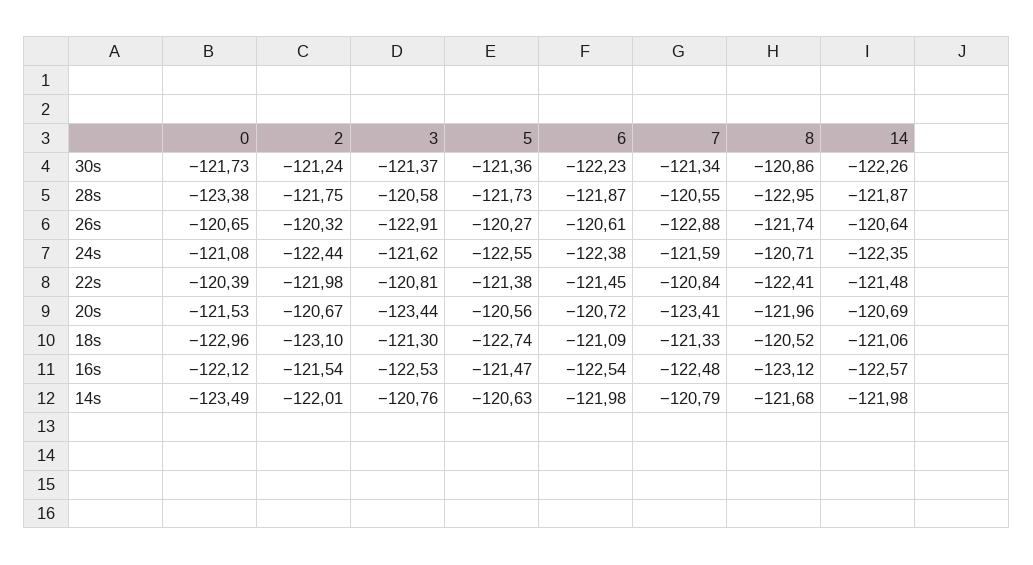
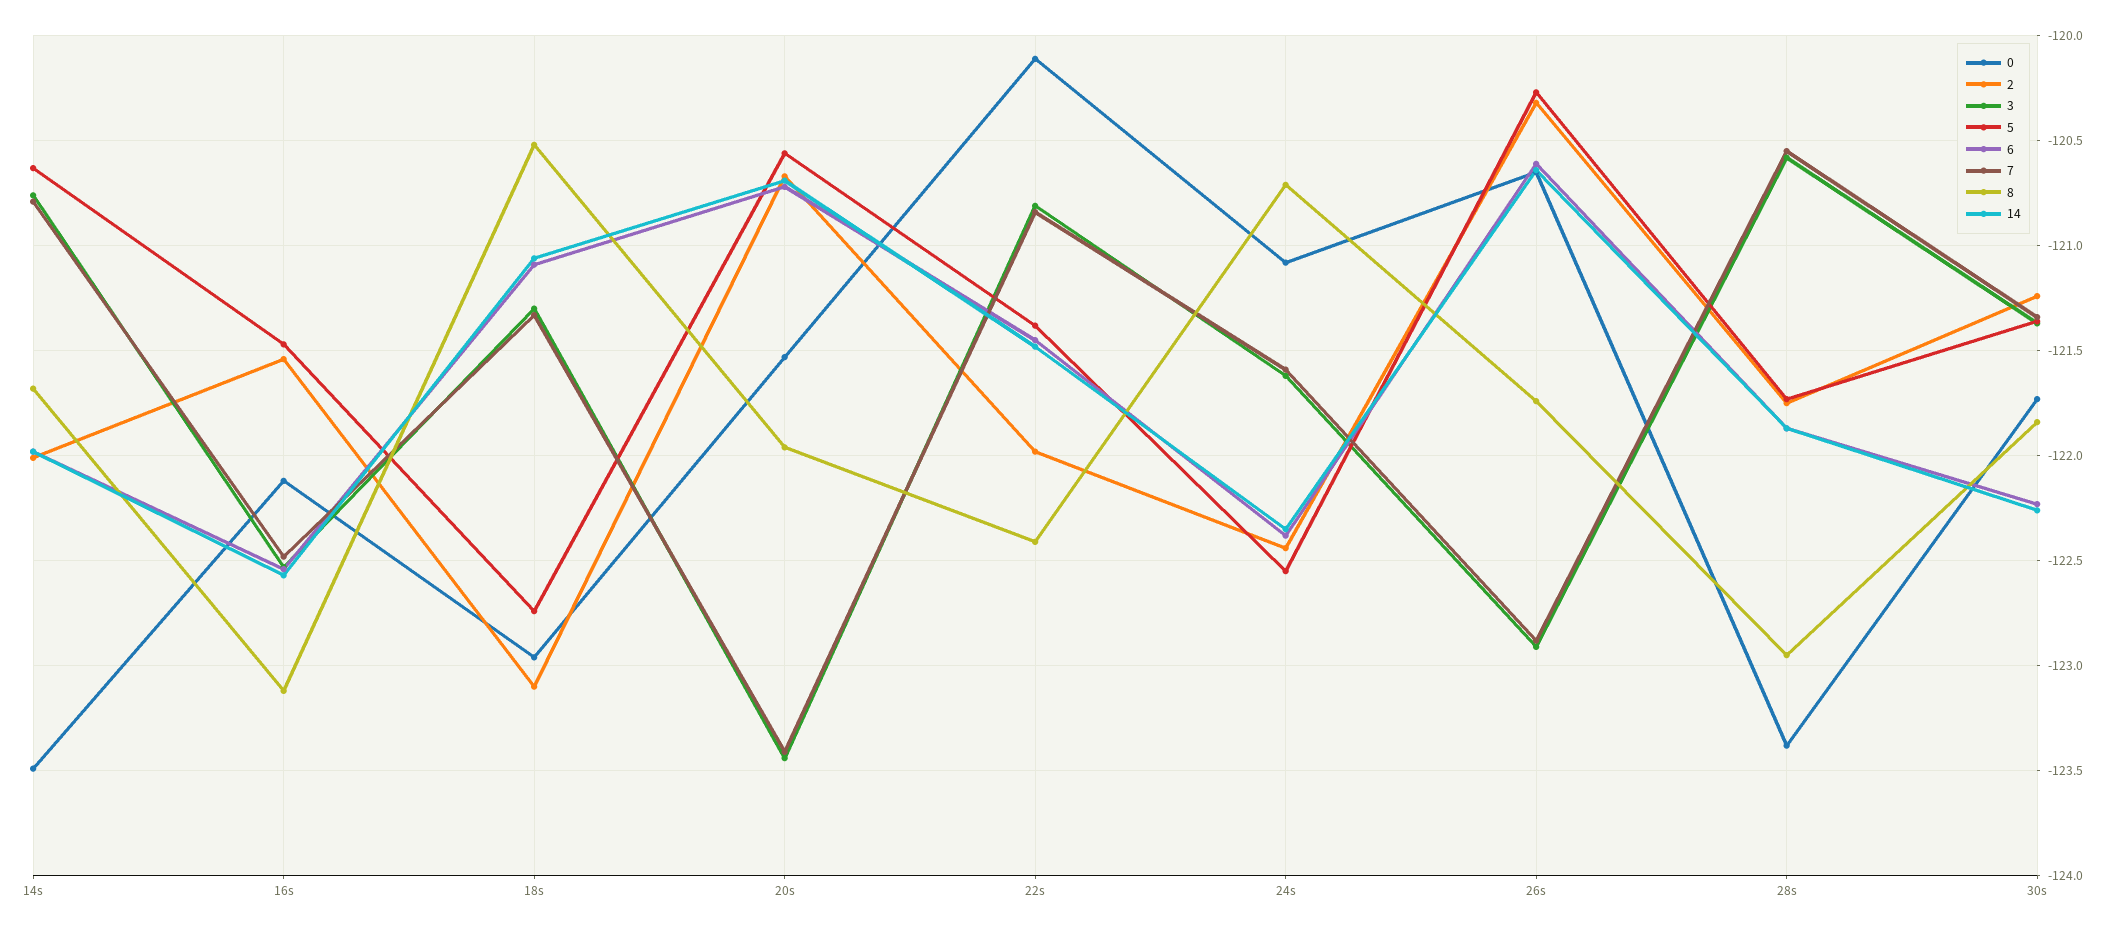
  {
    "0": {
      "30s": -121.73,
      "28s": -123.38,
      "26s": -120.65,
      "24s": -121.08,
-     "22s": -120.39,
+     "22s": -120.1,
      "20s": -121.53,
      "18s": -122.96,
      "16s": -122.12,
      "14s": -123.49
    },
    "2": {
      "30s": -121.24,
      "28s": -121.75,
      "26s": -120.32,
      "24s": -122.44,
      "22s": -121.98,
      "20s": -120.67,
      "18s": -123.1,
      "16s": -121.54,
      "14s": -122.01
    },
    "3": {
      "30s": -121.37,
      "28s": -120.58,
      "26s": -122.91,
      "24s": -121.62,
      "22s": -120.81,
      "20s": -123.44,
      "18s": -121.3,
      "16s": -122.53,
      "14s": -120.76
    },
    "5": {
      "30s": -121.36,
      "28s": -121.73,
      "26s": -120.27,
      "24s": -122.55,
      "22s": -121.38,
      "20s": -120.56,
      "18s": -122.74,
      "16s": -121.47,
      "14s": -120.63
    },
    "6": {
      "30s": -122.23,
      "28s": -121.87,
      "26s": -120.61,
      "24s": -122.38,
      "22s": -121.45,
      "20s": -120.72,
      "18s": -121.09,
      "16s": -122.54,
      "14s": -121.98
    },
    "7": {
      "30s": -121.34,
      "28s": -120.55,
      "26s": -122.88,
      "24s": -121.59,
      "22s": -120.84,
      "20s": -123.41,
      "18s": -121.33,
      "16s": -122.48,
      "14s": -120.79
    },
    "8": {
-     "30s": -120.86,
+     "30s": -121.85,
      "28s": -122.95,
      "26s": -121.74,
      "24s": -120.71,
      "22s": -122.41,
      "20s": -121.96,
      "18s": -120.52,
      "16s": -123.12,
      "14s": -121.68
    },
    "14": {
      "30s": -122.26,
      "28s": -121.87,
      "26s": -120.64,
      "24s": -122.35,
      "22s": -121.48,
      "20s": -120.69,
      "18s": -121.06,
      "16s": -122.57,
      "14s": -121.98
    }
  }

